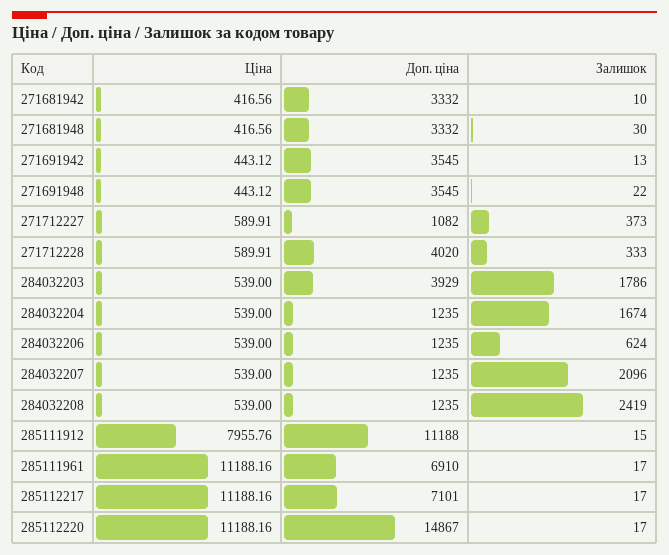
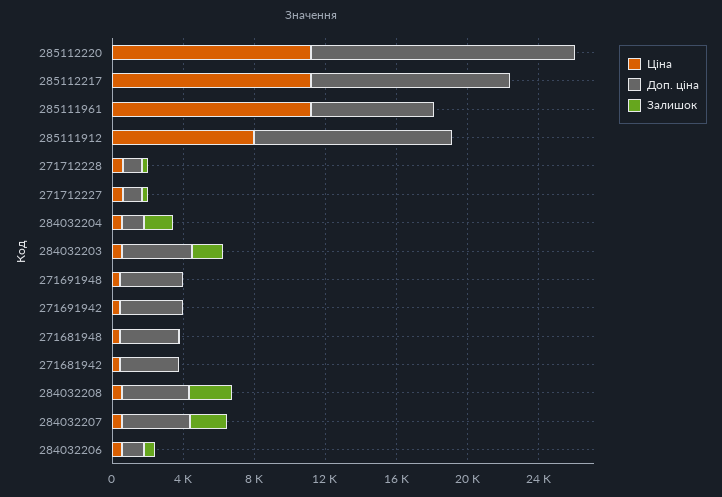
  {
    "Ціна": {
      "271681942": 416.56,
      "271681948": 416.56,
      "271691942": 443.12,
      "271691948": 443.12,
      "271712227": 589.91,
      "271712228": 589.91,
      "284032203": 539,
      "284032204": 539,
      "284032206": 539,
      "284032207": 539,
      "284032208": 539,
      "285111912": 7955.76,
      "285111961": 11188.16,
      "285112217": 11188.16,
      "285112220": 11188.16
    },
    "Доп. ціна": {
      "271681942": 3332,
      "271681948": 3332,
      "271691942": 3545,
      "271691948": 3545,
      "271712227": 1082,
-     "271712228": 4020,
+     "271712228": 1000,
      "284032203": 3929,
      "284032204": 1235,
      "284032206": 1235,
-     "284032207": 1235,
+     "284032207": 4000,
-     "284032208": 1235,
+     "284032208": 4000,
      "285111912": 11188,
      "285111961": 6910,
-     "285112217": 7101,
+     "285112217": 11000,
      "285112220": 14867
    },
    "Залишок": {
      "271681942": 10,
      "271681948": 30,
      "271691942": 13,
      "271691948": 22,
      "271712227": 373,
      "271712228": 333,
      "284032203": 1786,
      "284032204": 1674,
      "284032206": 624,
      "284032207": 2096,
      "284032208": 2419,
      "285111912": 15,
      "285111961": 17,
      "285112217": 17,
      "285112220": 17
    }
  }

